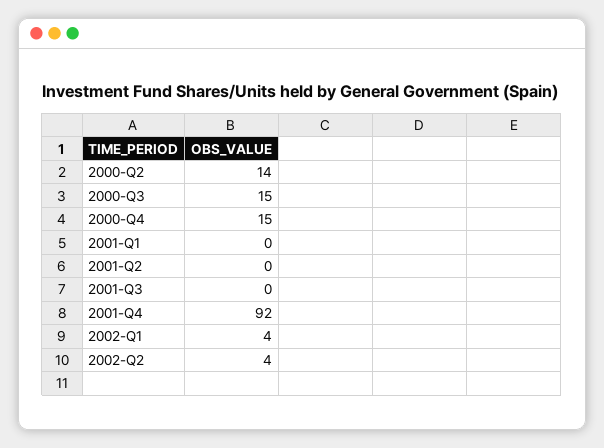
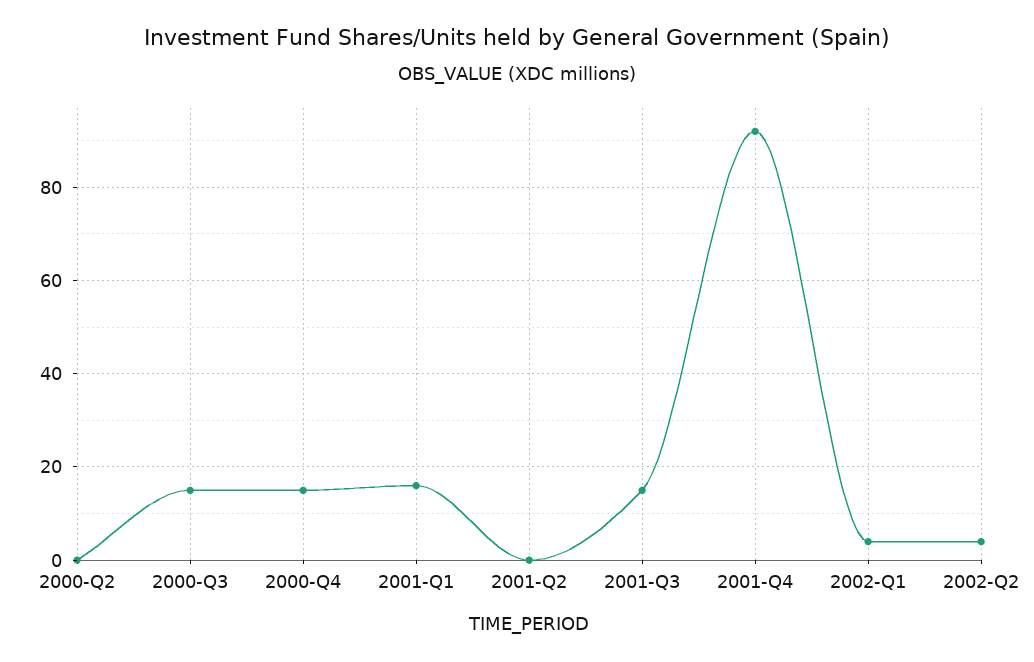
  {
-   "2000-Q2": 14,
+   "2000-Q2": 0,
    "2000-Q3": 15,
    "2000-Q4": 15,
-   "2001-Q1": 0,
+   "2001-Q1": 15,
    "2001-Q2": 0,
-   "2001-Q3": 0,
+   "2001-Q3": 15,
    "2001-Q4": 92,
    "2002-Q1": 4,
    "2002-Q2": 4
  }

